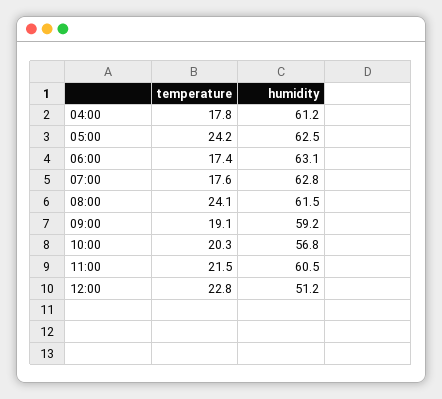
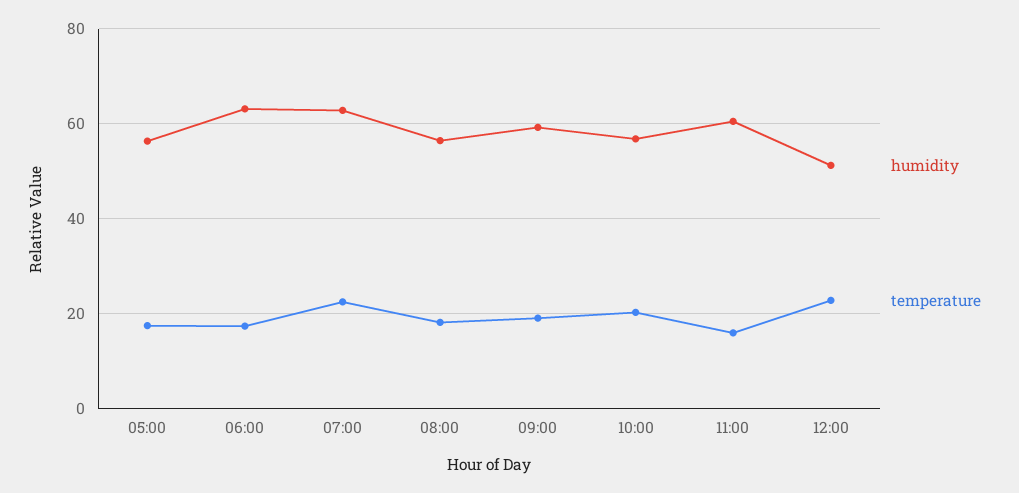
  {
    "temperature": {
-     "04:00": 17.8,
-     "05:00": 24.2,
+     "05:00": 18,
      "06:00": 17.4,
-     "07:00": 17.6,
+     "07:00": 22,
-     "08:00": 24.1,
+     "08:00": 18,
      "09:00": 19.1,
      "10:00": 20.3,
-     "11:00": 21.5,
+     "11:00": 16,
      "12:00": 22.8
    },
    "humidity": {
-     "04:00": 61.2,
-     "05:00": 62.5,
+     "05:00": 56,
      "06:00": 63.1,
      "07:00": 62.8,
-     "08:00": 61.5,
+     "08:00": 56,
      "09:00": 59.2,
      "10:00": 56.8,
      "11:00": 60.5,
      "12:00": 51.2
    }
  }

